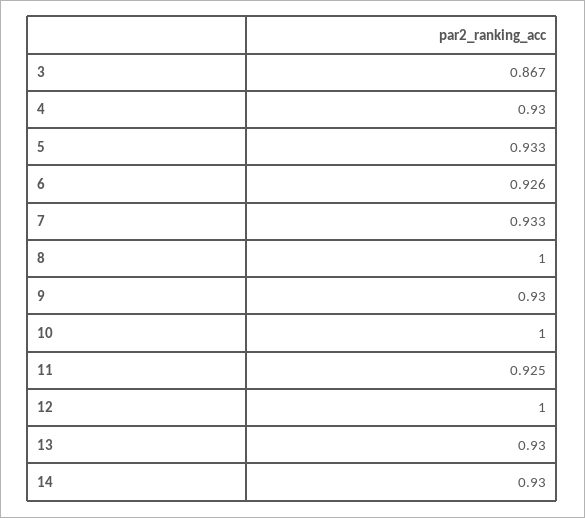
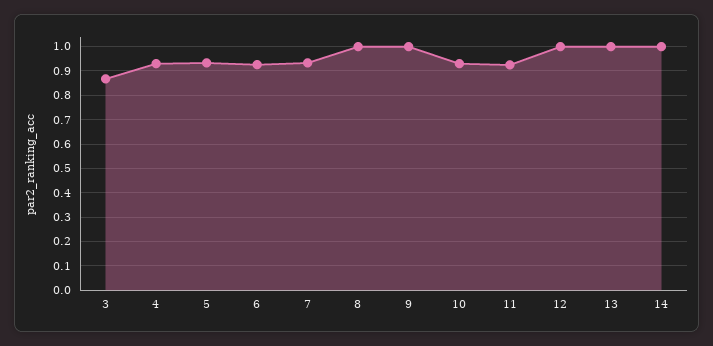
  {
    "3": 0.867,
    "4": 0.93,
    "5": 0.933,
    "6": 0.926,
    "7": 0.933,
    "8": 1,
-   "9": 0.93,
+   "9": 1,
-   "10": 1,
+   "10": 0.925,
    "11": 0.925,
    "12": 1,
-   "13": 0.93,
+   "13": 1,
-   "14": 0.93
+   "14": 1
  }

